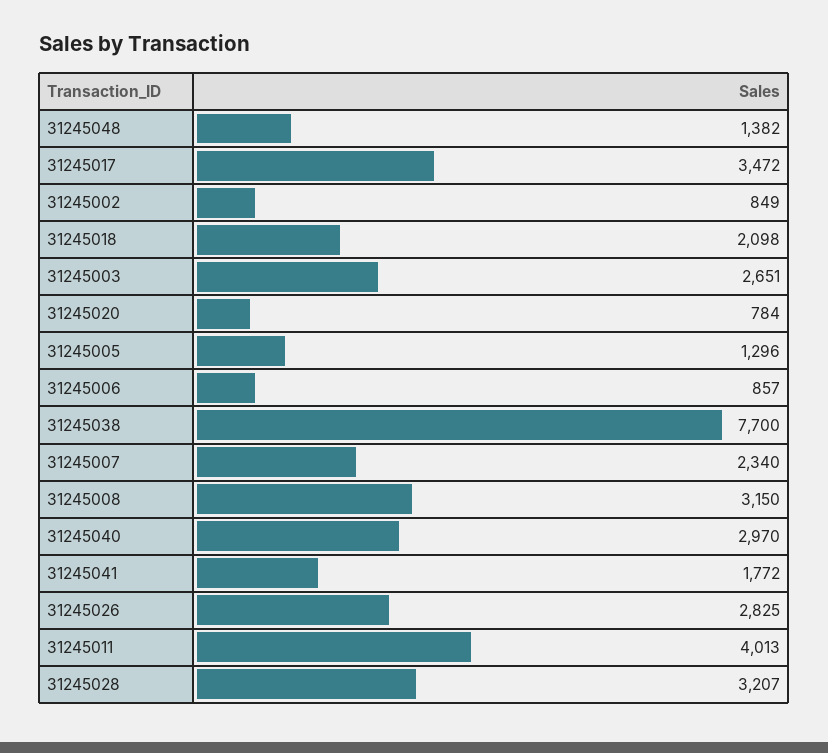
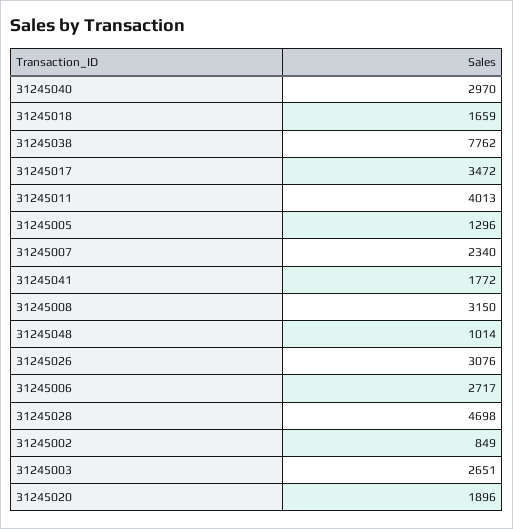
  {
-   "31245048": 1382,
+   "31245048": 1014,
    "31245017": 3472,
    "31245002": 849,
-   "31245018": 2098,
+   "31245018": 1659,
    "31245003": 2651,
-   "31245020": 784,
+   "31245020": 1896,
    "31245005": 1296,
-   "31245006": 857,
+   "31245006": 2717,
-   "31245038": 7700,
+   "31245038": 7762,
    "31245007": 2340,
    "31245008": 3150,
    "31245040": 2970,
    "31245041": 1772,
-   "31245026": 2825,
+   "31245026": 3076,
    "31245011": 4013,
-   "31245028": 3207
+   "31245028": 4698
  }

